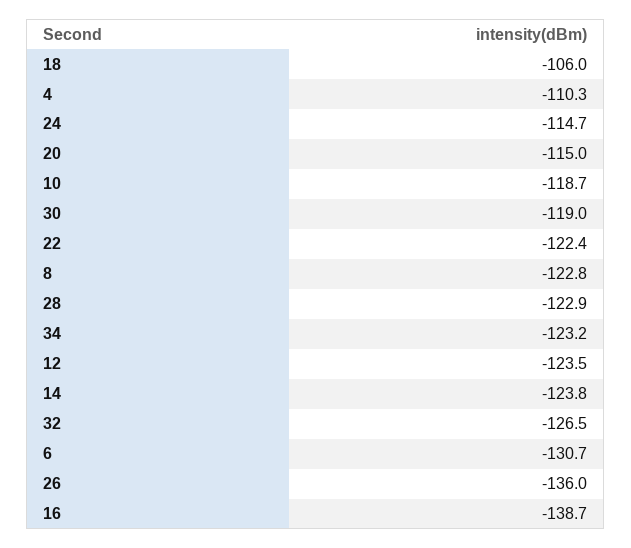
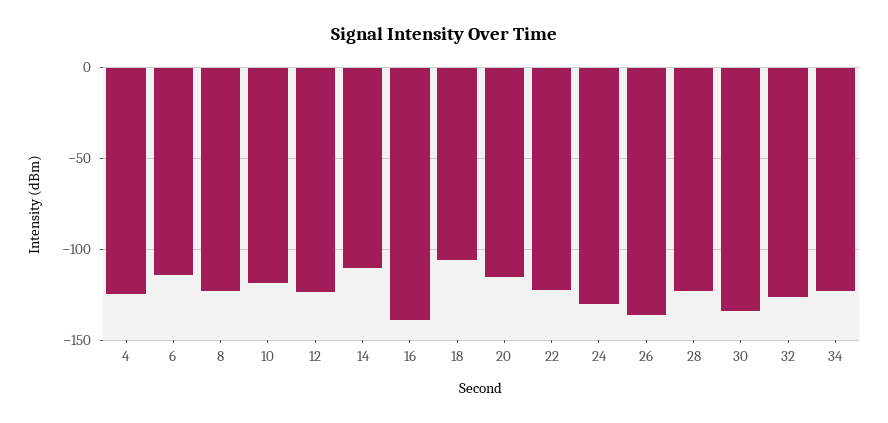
  {
    "18": -106,
-   "4": -110.3,
+   "4": -125,
-   "24": -114.7,
+   "24": -130,
    "20": -115,
    "10": -118.7,
-   "30": -119,
+   "30": -135,
    "22": -122.4,
    "8": -122.8,
    "28": -122.9,
    "34": -123.2,
    "12": -123.5,
-   "14": -123.8,
+   "14": -110,
    "32": -126.5,
-   "6": -130.7,
+   "6": -115,
    "26": -136,
    "16": -138.7
  }

